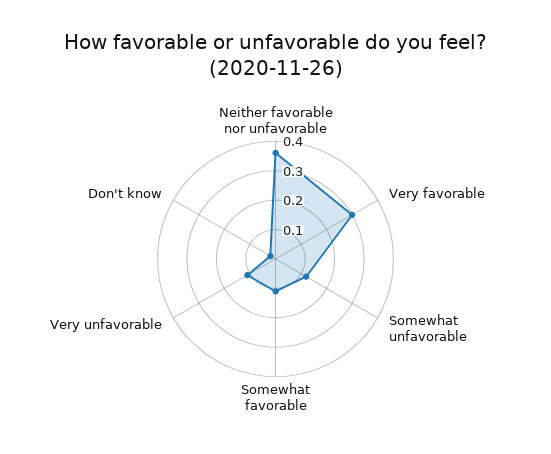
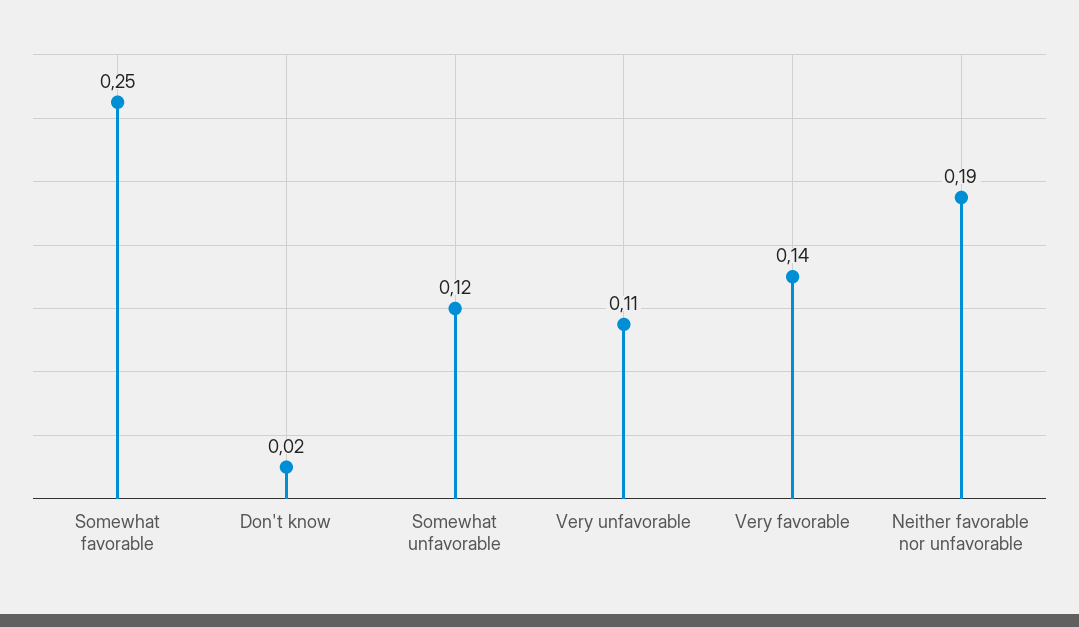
  {
-   "Neither favorable nor unfavorable": 0.35,
+   "Neither favorable nor unfavorable": 0.19,
-   "Very favorable": 0.3,
+   "Very favorable": 0.14,
    "Somewhat unfavorable": 0.12,
-   "Somewhat favorable": 0.1,
+   "Somewhat favorable": 0.25,
    "Very unfavorable": 0.11,
    "Don't know": 0.02
  }

